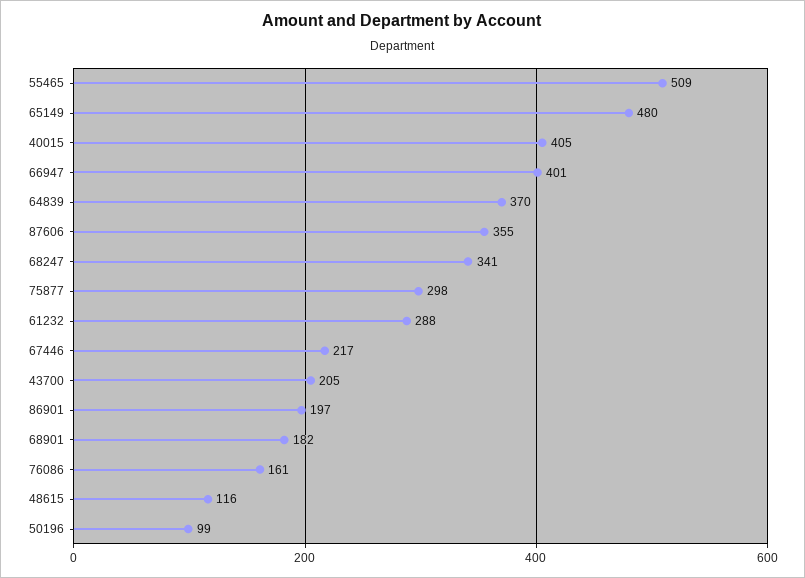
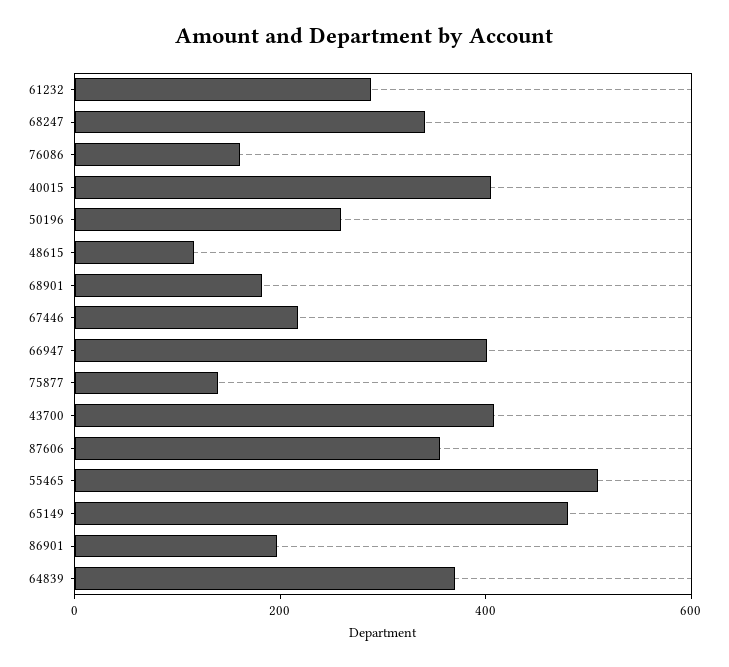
  {
    "55465": 509,
    "65149": 480,
    "40015": 405,
    "66947": 401,
    "64839": 370,
    "87606": 355,
    "68247": 341,
-   "75877": 298,
+   "75877": 150,
    "61232": 288,
    "67446": 217,
-   "43700": 205,
+   "43700": 400,
    "86901": 197,
    "68901": 182,
    "76086": 161,
    "48615": 116,
-   "50196": 99
+   "50196": 250
  }

